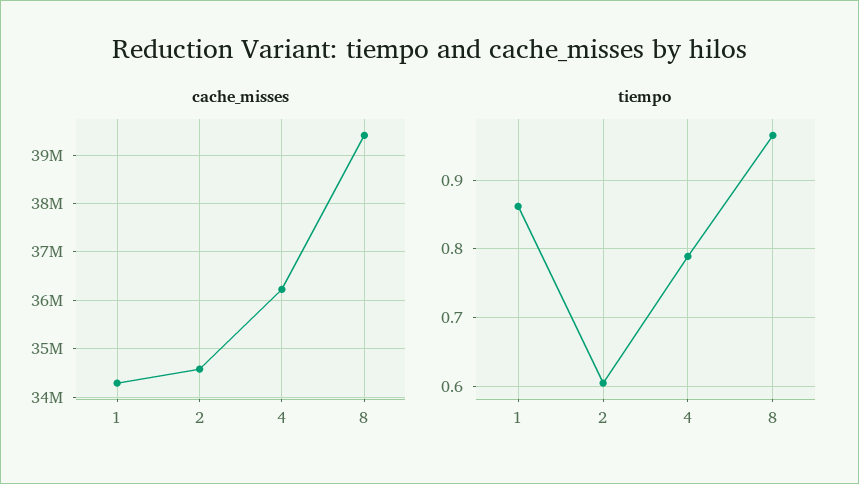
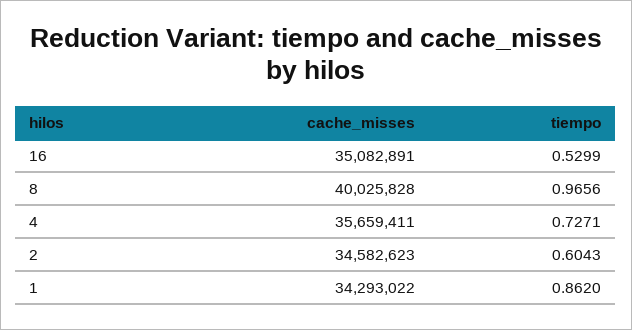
  {
    "cache_misses": {
      "1": 34293022,
      "2": 34582623,
-     "4": 36200000,
+     "4": 35659411,
-     "8": 39400000
+     "8": 40025828,
+     "16": 35082891
    },
    "tiempo": {
      "1": 0.862,
      "2": 0.6043,
-     "4": 0.79,
+     "4": 0.7271,
-     "8": 0.9656
+     "8": 0.9656,
+     "16": 0.5299
    }
  }

